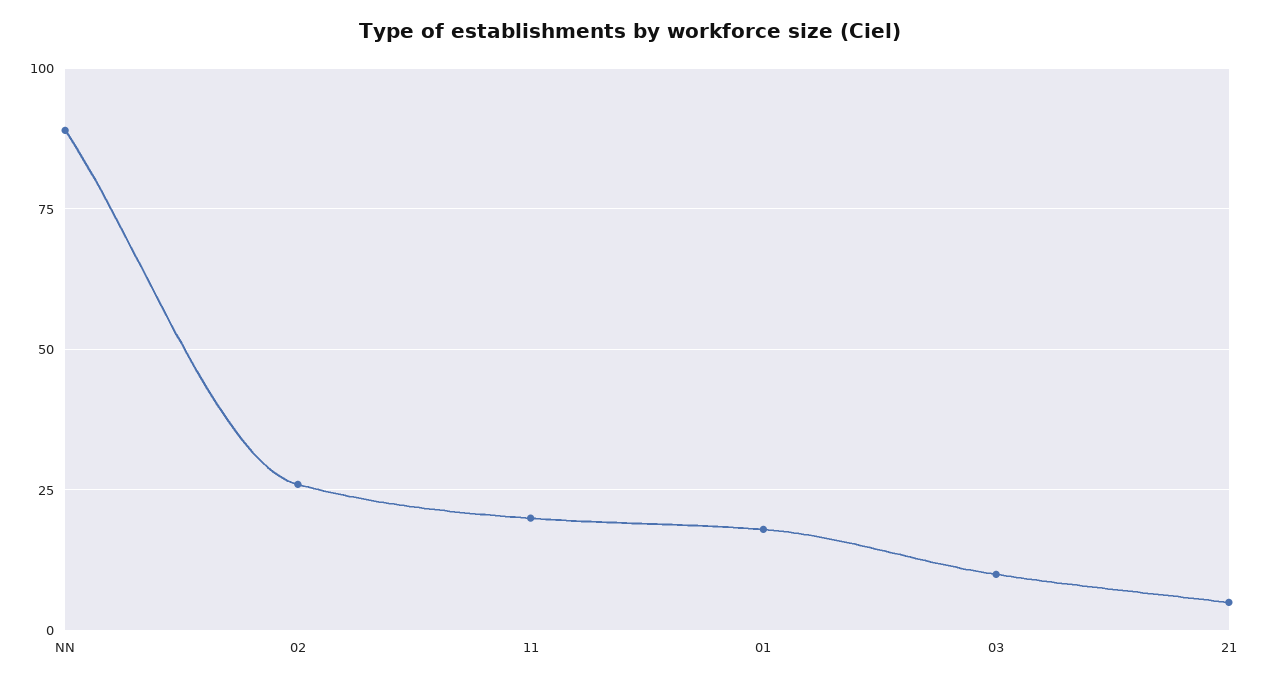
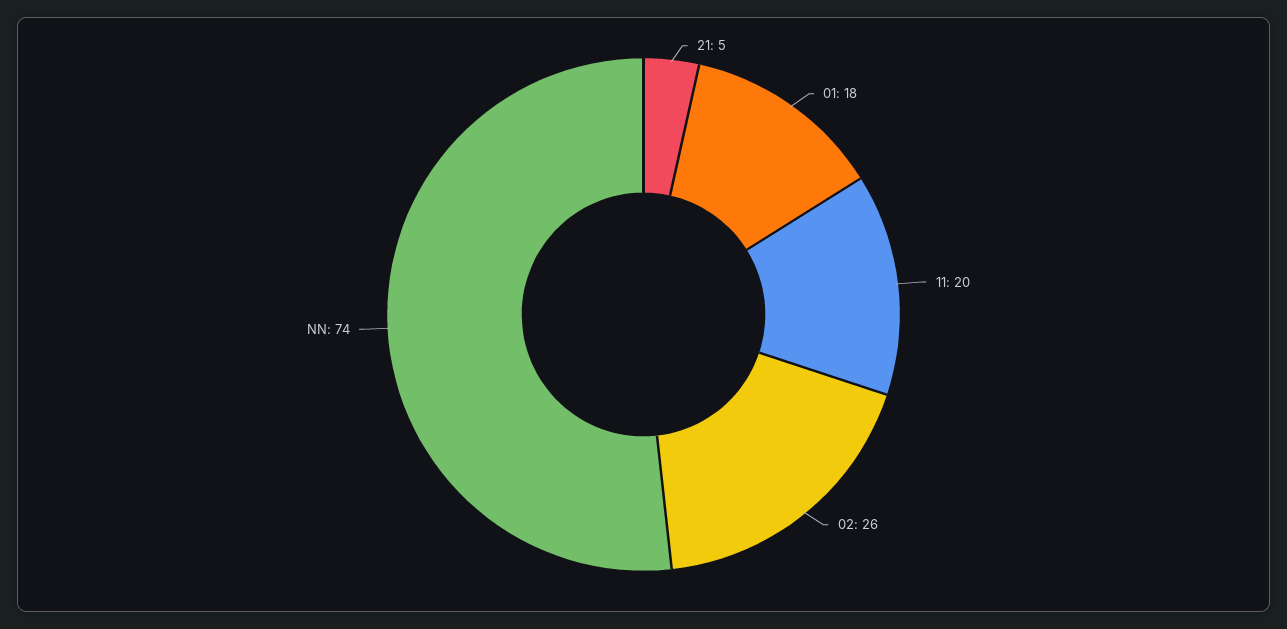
  {
-   "NN": 90,
+   "NN": 74,
    "02": 26,
    "11": 20,
    "01": 18,
-   "03": 10,
    "21": 5
  }

